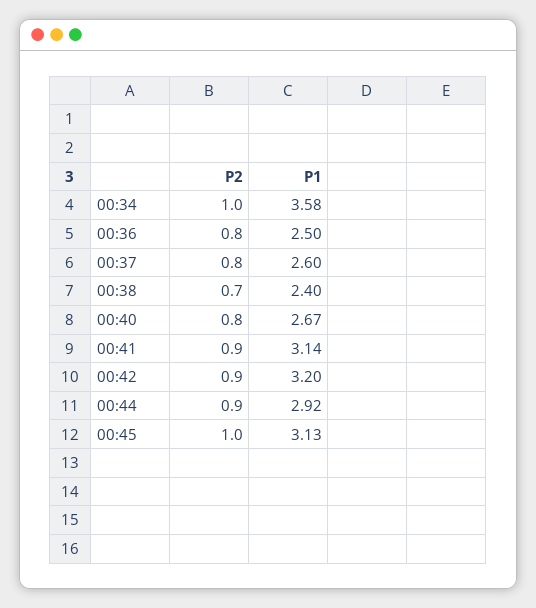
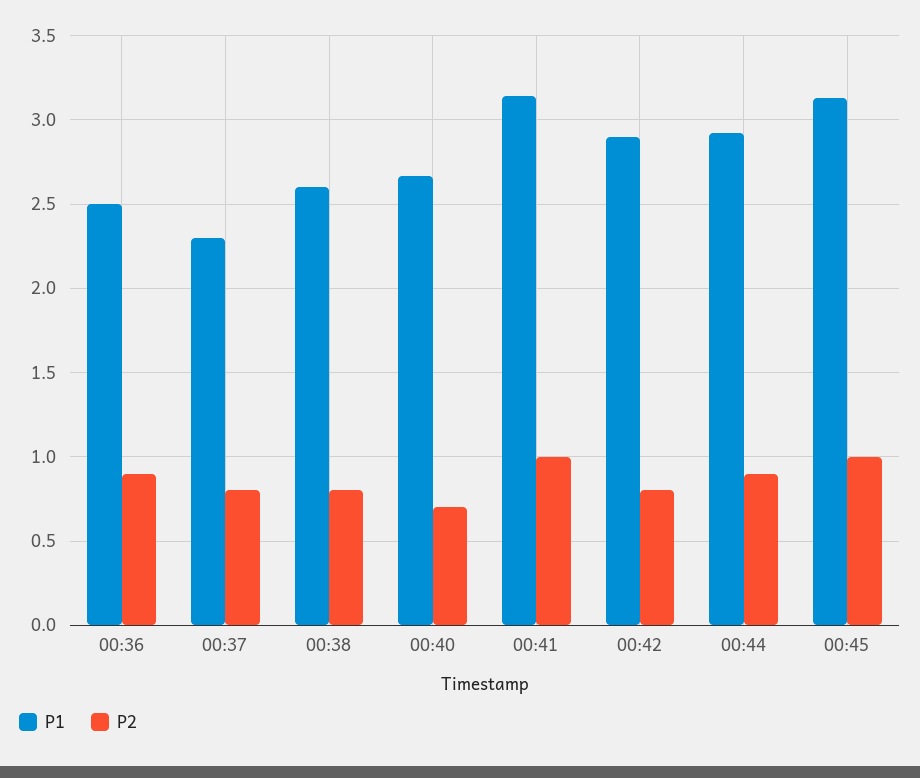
  {
    "P2": {
-     "00:34": 1,
-     "00:36": 0.8,
+     "00:36": 0.9,
      "00:37": 0.8,
-     "00:38": 0.7,
+     "00:38": 0.8,
-     "00:40": 0.8,
+     "00:40": 0.7,
-     "00:41": 0.9,
+     "00:41": 1,
-     "00:42": 0.9,
+     "00:42": 0.8,
      "00:44": 0.9,
      "00:45": 1
    },
    "P1": {
-     "00:34": 3.58,
      "00:36": 2.5,
-     "00:37": 2.6,
+     "00:37": 2.3,
-     "00:38": 2.4,
+     "00:38": 2.6,
      "00:40": 2.67,
      "00:41": 3.14,
-     "00:42": 3.2,
+     "00:42": 2.9,
      "00:44": 2.92,
      "00:45": 3.13
    }
  }

